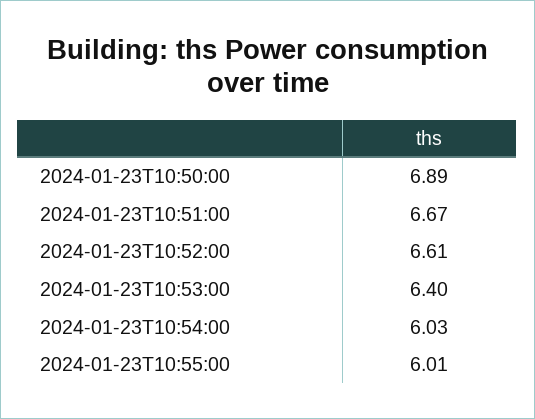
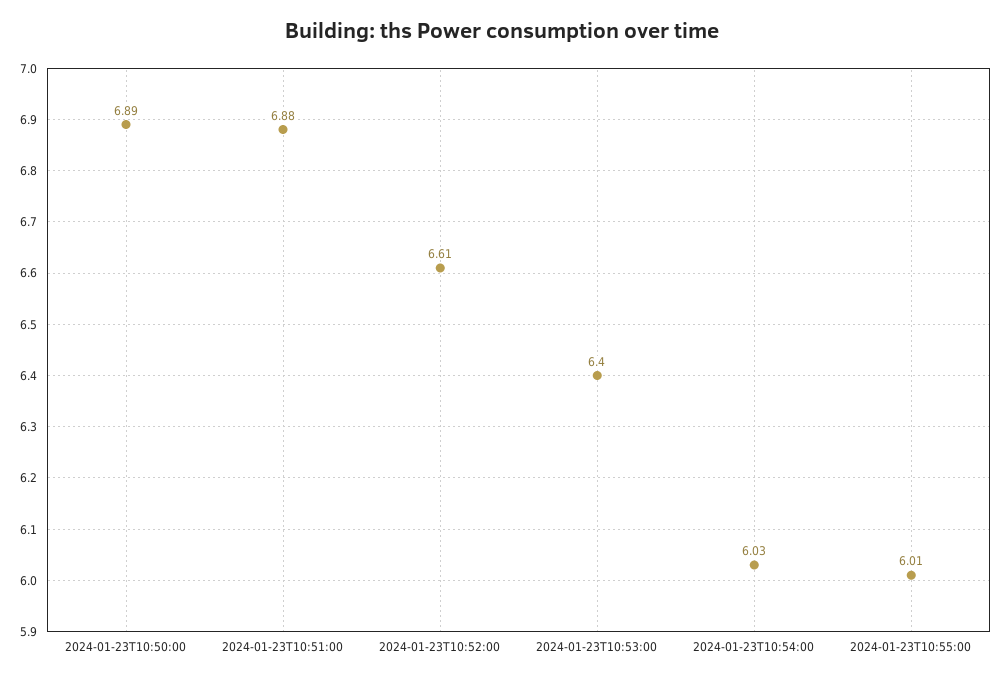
  {
    "2024-01-23T10:50:00": 6.89,
-   "2024-01-23T10:51:00": 6.67,
+   "2024-01-23T10:51:00": 6.88,
    "2024-01-23T10:52:00": 6.61,
    "2024-01-23T10:53:00": 6.4,
    "2024-01-23T10:54:00": 6.03,
    "2024-01-23T10:55:00": 6.01
  }

